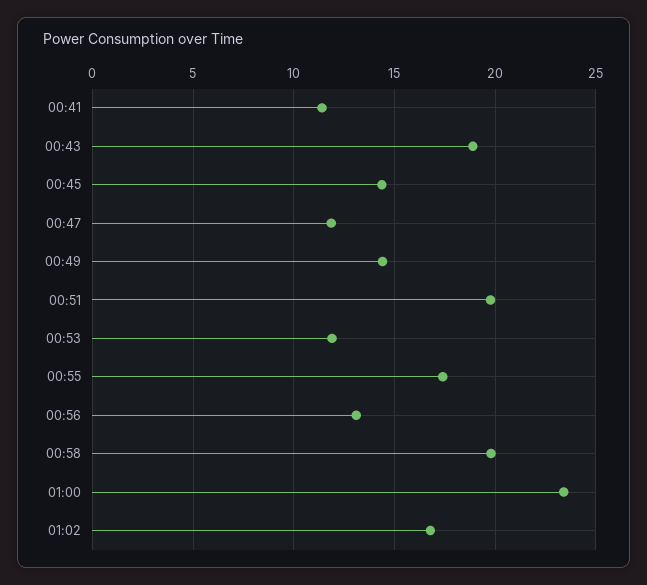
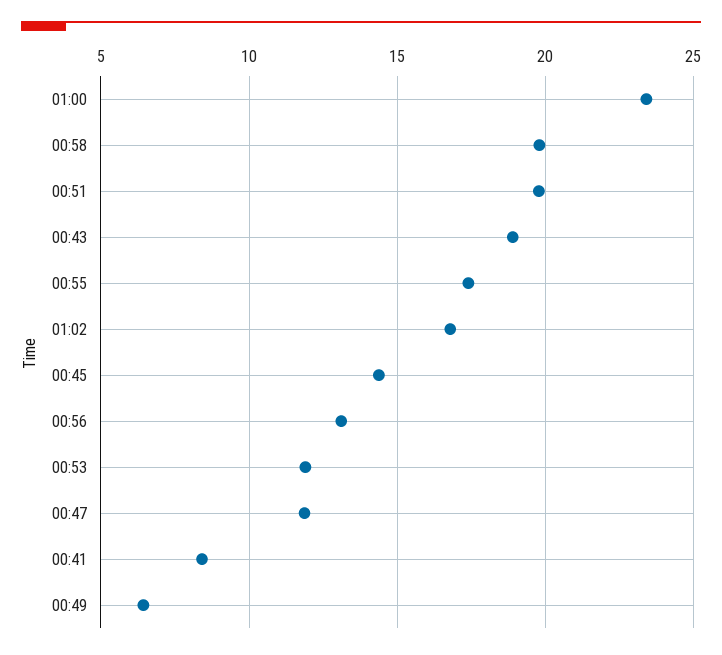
  {
-   "00:41": 11.5,
+   "00:41": 8.5,
    "00:43": 19,
    "00:45": 14.5,
    "00:47": 12,
-   "00:49": 14.5,
+   "00:49": 6.5,
    "00:51": 20,
    "00:53": 12,
    "00:55": 17.5,
    "00:56": 13,
    "00:58": 20,
    "01:00": 23.5,
    "01:02": 17
  }

